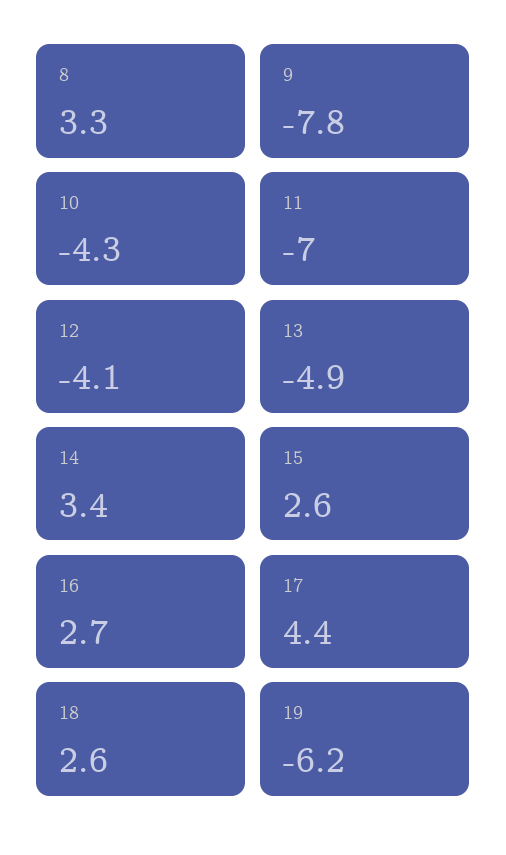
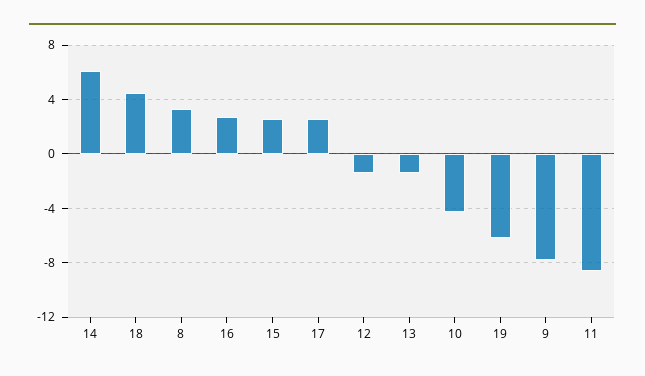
  {
    "8": 3.3,
    "9": -7.8,
    "10": -4.3,
-   "11": -7,
+   "11": -8.5,
-   "12": -4.1,
+   "12": -1.5,
-   "13": -4.9,
+   "13": -1.5,
-   "14": 3.4,
+   "14": 6,
    "15": 2.6,
    "16": 2.7,
-   "17": 4.4,
+   "17": 2.5,
-   "18": 2.6,
+   "18": 4.5,
    "19": -6.2
  }

